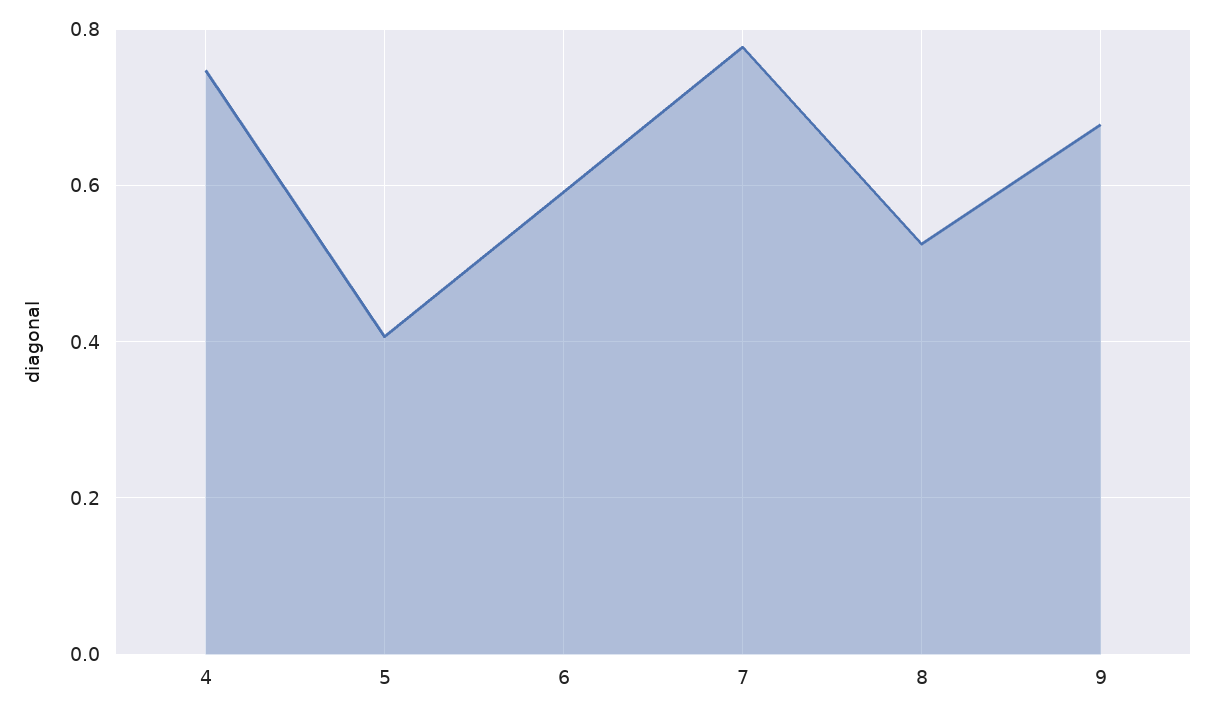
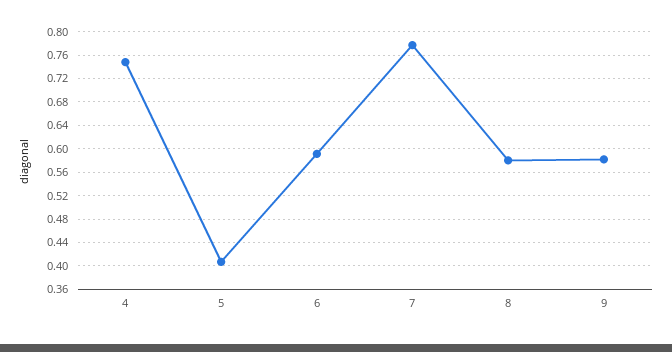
  {
    "4": 0.74,
    "5": 0.4,
    "6": 0.6,
    "7": 0.78,
-   "8": 0.52,
+   "8": 0.58,
-   "9": 0.68
+   "9": 0.58
  }

